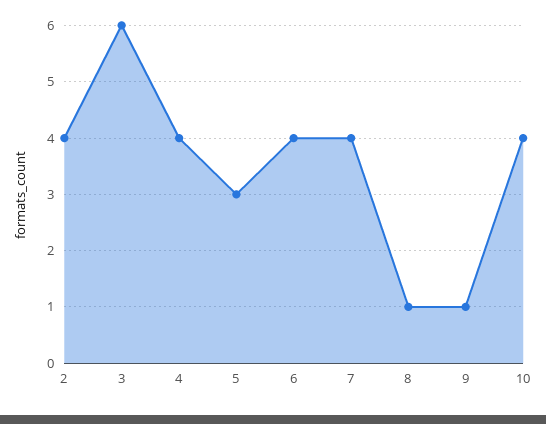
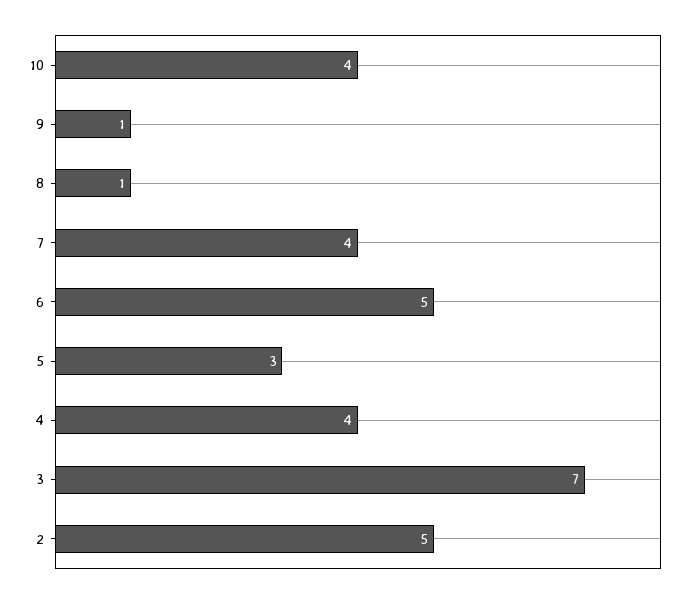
  {
-   "2": 4,
+   "2": 5,
-   "3": 6,
+   "3": 7,
    "4": 4,
    "5": 3,
-   "6": 4,
+   "6": 5,
    "7": 4,
    "8": 1,
    "9": 1,
    "10": 4
  }

